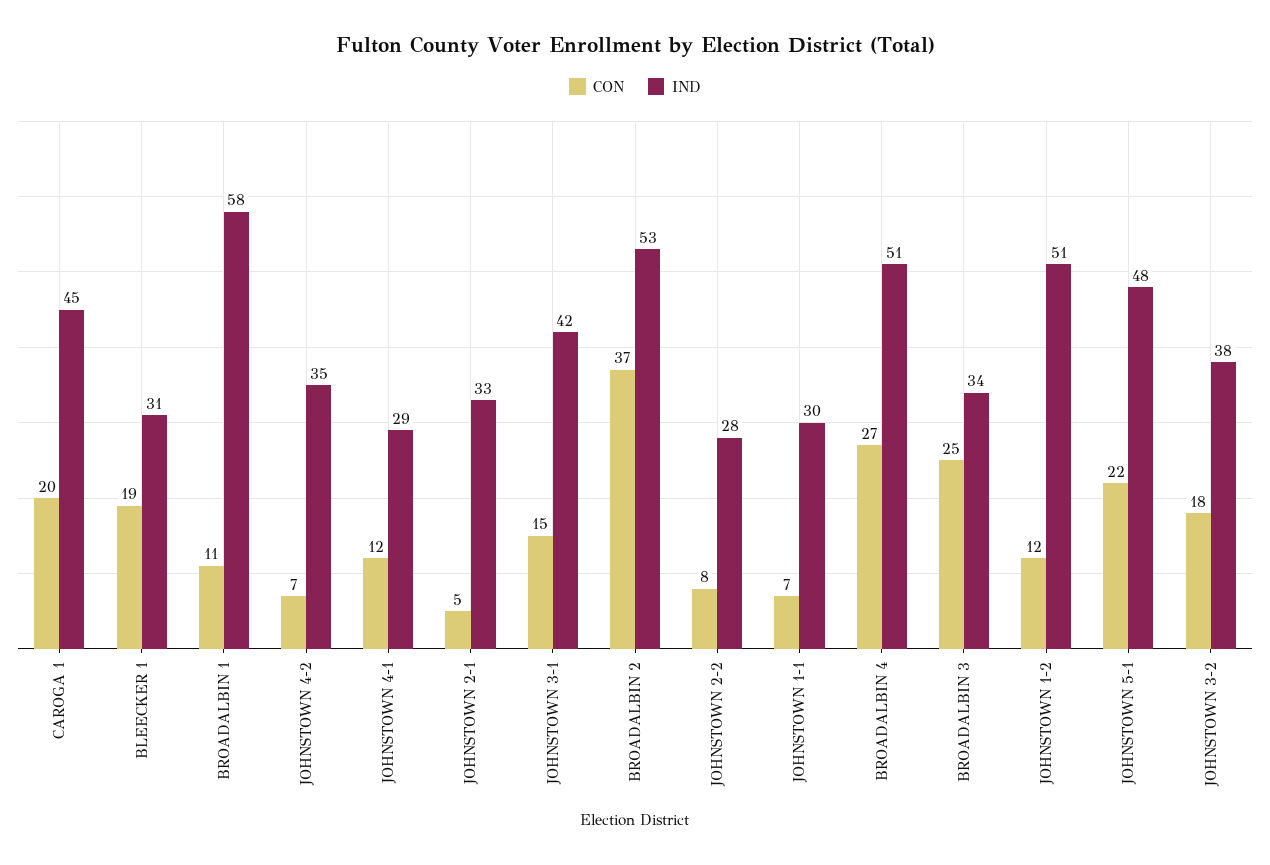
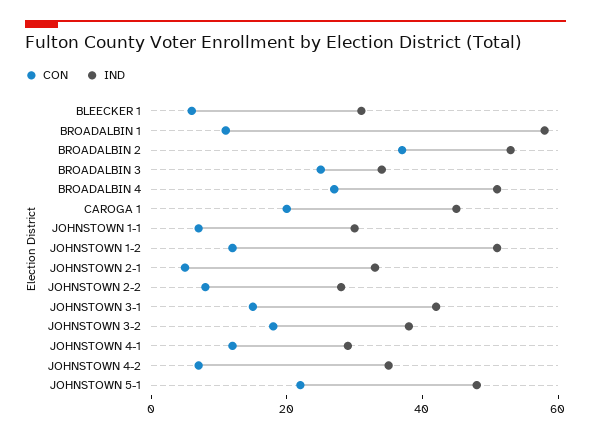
  {
    "CON": {
      "CAROGA 1": 20,
-     "BLEECKER 1": 19,
+     "BLEECKER 1": 5,
      "BROADALBIN 1": 11,
      "JOHNSTOWN 4-2": 7,
      "JOHNSTOWN 4-1": 12,
      "JOHNSTOWN 2-1": 5,
      "JOHNSTOWN 3-1": 15,
      "BROADALBIN 2": 37,
      "JOHNSTOWN 2-2": 8,
      "JOHNSTOWN 1-1": 7,
      "BROADALBIN 4": 27,
      "BROADALBIN 3": 25,
      "JOHNSTOWN 1-2": 12,
      "JOHNSTOWN 5-1": 22,
      "JOHNSTOWN 3-2": 18
    },
    "IND": {
      "CAROGA 1": 45,
      "BLEECKER 1": 31,
      "BROADALBIN 1": 58,
      "JOHNSTOWN 4-2": 35,
      "JOHNSTOWN 4-1": 29,
      "JOHNSTOWN 2-1": 33,
      "JOHNSTOWN 3-1": 42,
      "BROADALBIN 2": 53,
      "JOHNSTOWN 2-2": 28,
      "JOHNSTOWN 1-1": 30,
      "BROADALBIN 4": 51,
      "BROADALBIN 3": 34,
      "JOHNSTOWN 1-2": 51,
      "JOHNSTOWN 5-1": 48,
      "JOHNSTOWN 3-2": 38
    }
  }

